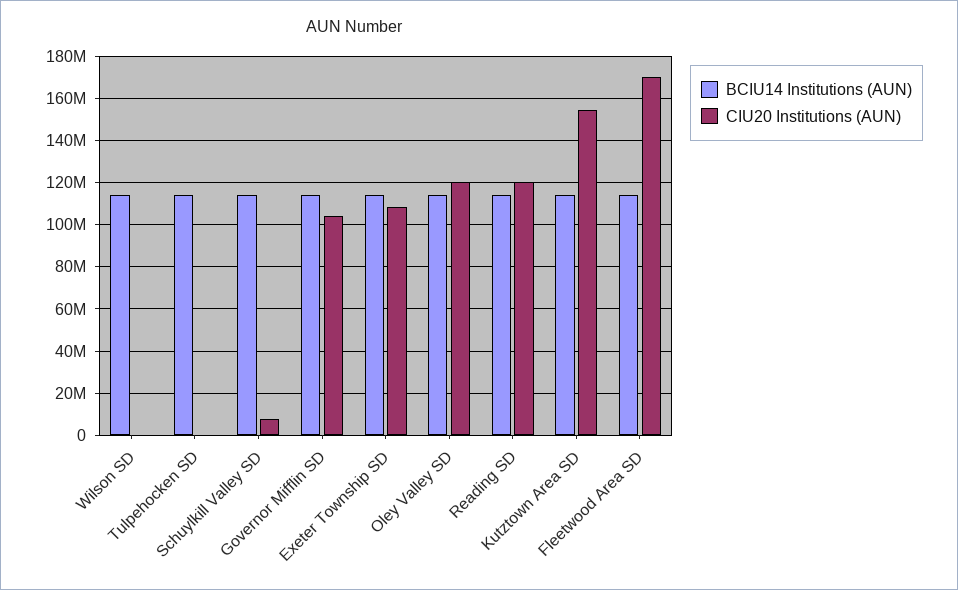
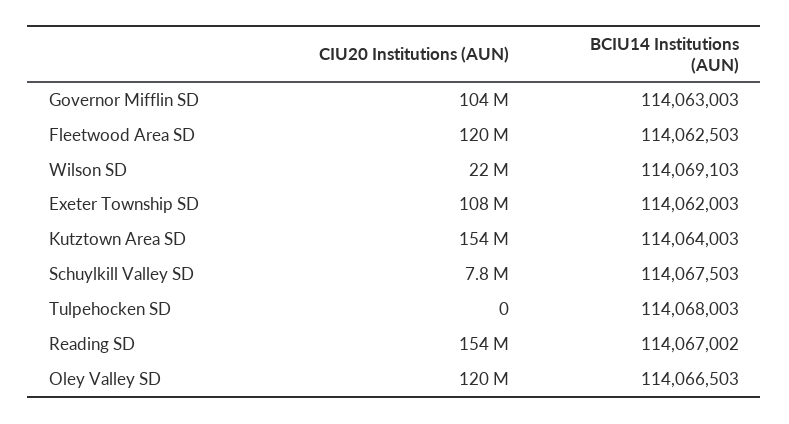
  {
    "BCIU14 Institutions (AUN)": {
      "Wilson SD": 114069103,
      "Tulpehocken SD": 114068003,
      "Schuylkill Valley SD": 114067503,
      "Governor Mifflin SD": 114063003,
      "Exeter Township SD": 114062003,
      "Oley Valley SD": 114066503,
      "Reading SD": 114067002,
      "Kutztown Area SD": 114064003,
      "Fleetwood Area SD": 114062503
    },
    "CIU20 Institutions (AUN)": {
-     "Wilson SD": 0,
+     "Wilson SD": 22000000,
      "Tulpehocken SD": 0,
      "Schuylkill Valley SD": 7800000,
      "Governor Mifflin SD": 104000000,
      "Exeter Township SD": 108000000,
      "Oley Valley SD": 120000000,
-     "Reading SD": 120000000,
+     "Reading SD": 154000000,
      "Kutztown Area SD": 154000000,
-     "Fleetwood Area SD": 170000000
+     "Fleetwood Area SD": 120000000
    }
  }

